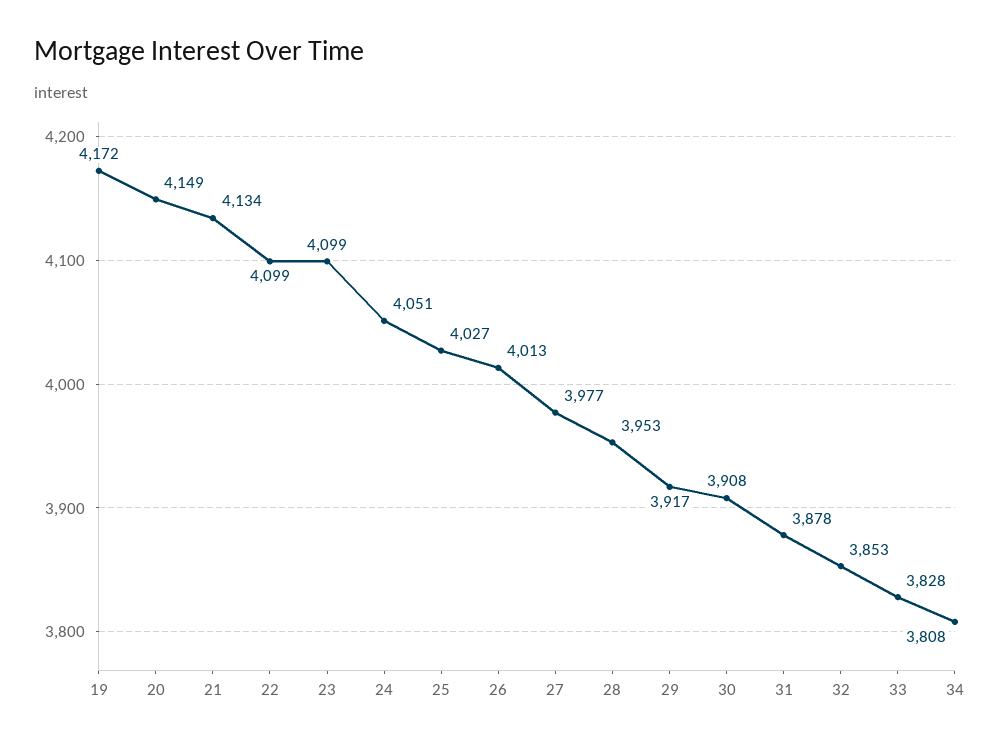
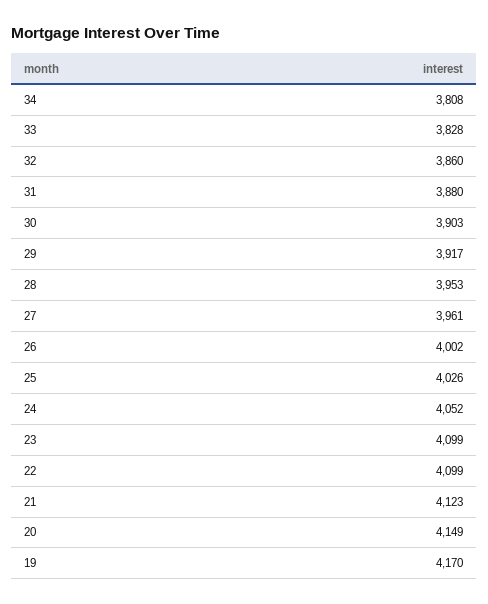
  {
-   "19": 4172,
+   "19": 4170,
    "20": 4149,
-   "21": 4134,
+   "21": 4123,
    "22": 4099,
    "23": 4099,
-   "24": 4051,
+   "24": 4052,
-   "25": 4027,
+   "25": 4026,
-   "26": 4013,
+   "26": 4002,
-   "27": 3977,
+   "27": 3961,
    "28": 3953,
    "29": 3917,
-   "30": 3908,
+   "30": 3903,
-   "31": 3878,
+   "31": 3880,
-   "32": 3853,
+   "32": 3860,
    "33": 3828,
    "34": 3808
  }

